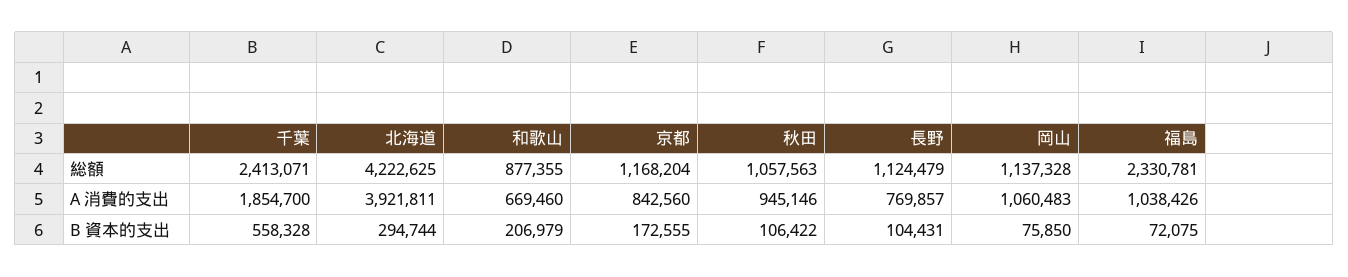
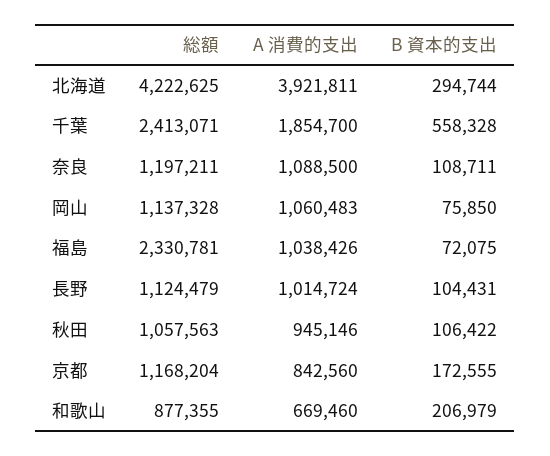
  {
    "千葉": {
      "総額": 2413071,
      "A 消費的支出": 1854700,
      "B 資本的支出": 558328
    },
    "北海道": {
      "総額": 4222625,
      "A 消費的支出": 3921811,
      "B 資本的支出": 294744
    },
    "和歌山": {
      "総額": 877355,
      "A 消費的支出": 669460,
      "B 資本的支出": 206979
    },
    "京都": {
      "総額": 1168204,
      "A 消費的支出": 842560,
      "B 資本的支出": 172555
    },
    "秋田": {
      "総額": 1057563,
      "A 消費的支出": 945146,
      "B 資本的支出": 106422
    },
    "長野": {
      "総額": 1124479,
-     "A 消費的支出": 769857,
+     "A 消費的支出": 1014724,
      "B 資本的支出": 104431
    },
    "岡山": {
      "総額": 1137328,
      "A 消費的支出": 1060483,
      "B 資本的支出": 75850
    },
    "福島": {
      "総額": 2330781,
      "A 消費的支出": 1038426,
      "B 資本的支出": 72075
-   }
+   },
+   "奈良": {
+     "総額": 1197211,
+     "A 消費的支出": 1088500,
+     "B 資本的支出": 108711
+   }
  }

